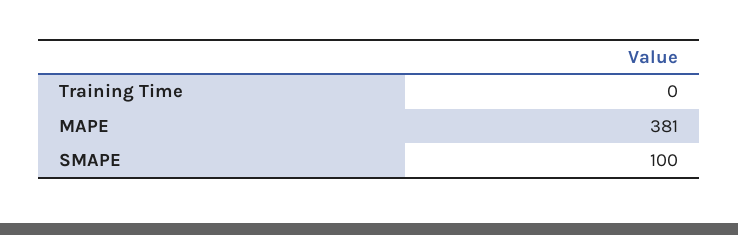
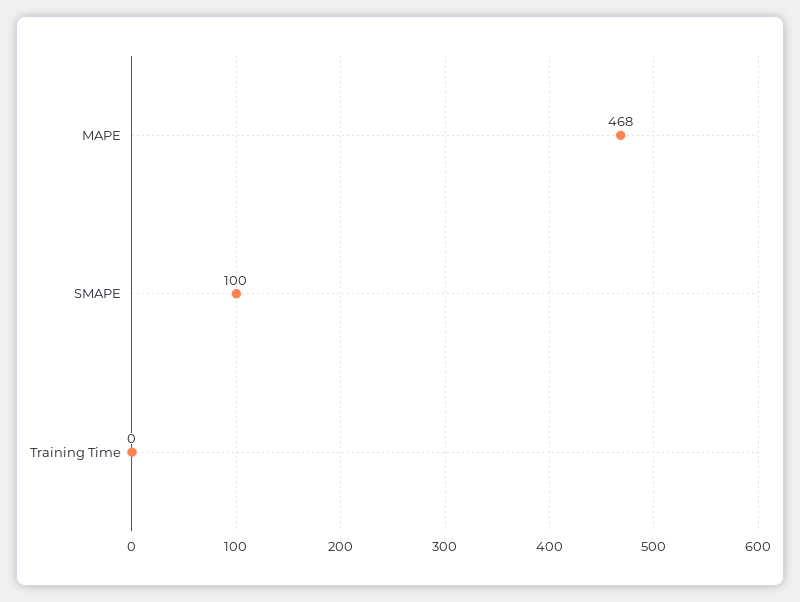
  {
    "Training Time": 0,
-   "MAPE": 381,
+   "MAPE": 468,
    "SMAPE": 100
  }

